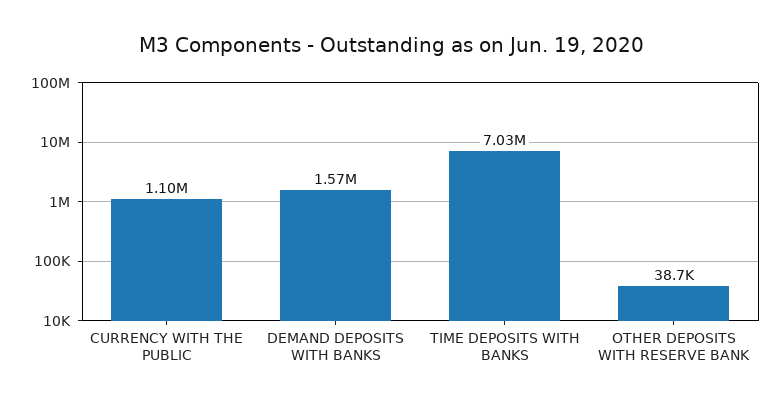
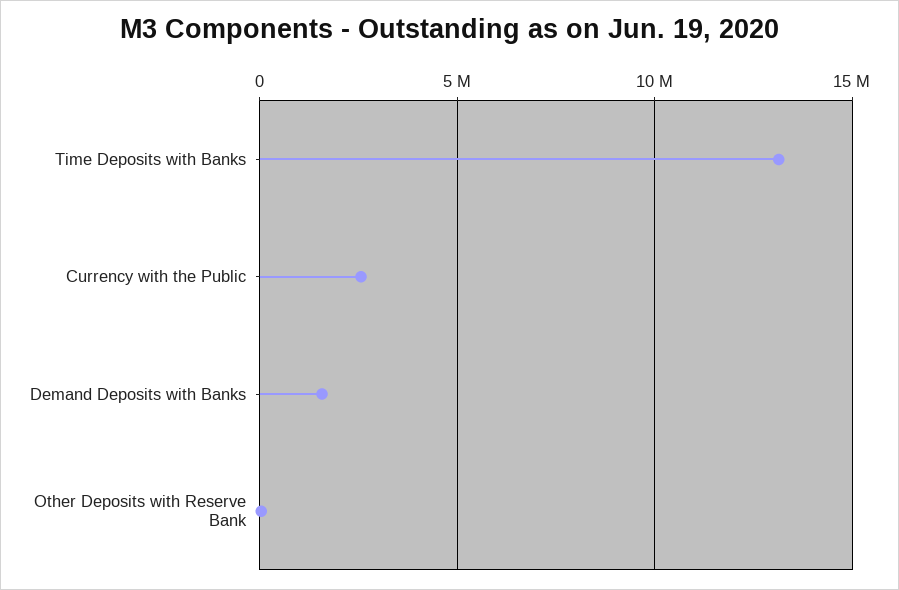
  {
-   "CURRENCY WITH THE PUBLIC": 1100000,
+   "CURRENCY WITH THE PUBLIC": 2500000,
    "DEMAND DEPOSITS WITH BANKS": 1570000,
-   "TIME DEPOSITS WITH BANKS": 7030000,
+   "TIME DEPOSITS WITH BANKS": 13000000,
    "OTHER DEPOSITS WITH RESERVE BANK": 38700
  }

